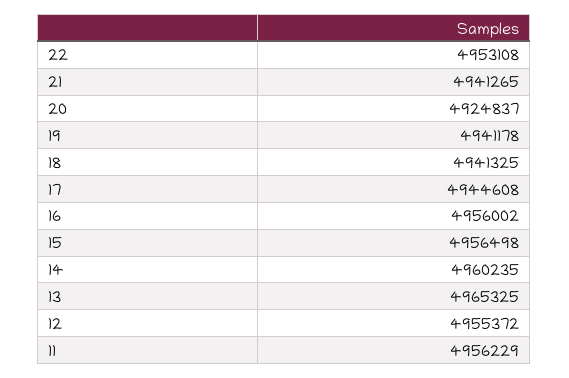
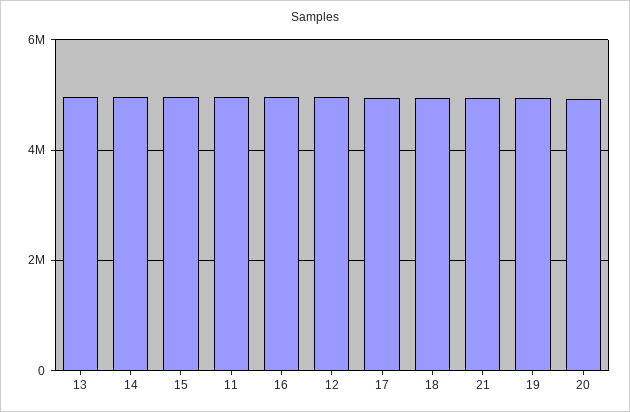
  {
-   "22": 4953108,
    "21": 4941265,
    "20": 4924837,
    "19": 4941178,
    "18": 4941325,
    "17": 4944608,
    "16": 4956002,
    "15": 4956498,
    "14": 4960235,
    "13": 4965325,
    "12": 4955372,
    "11": 4956229
  }

